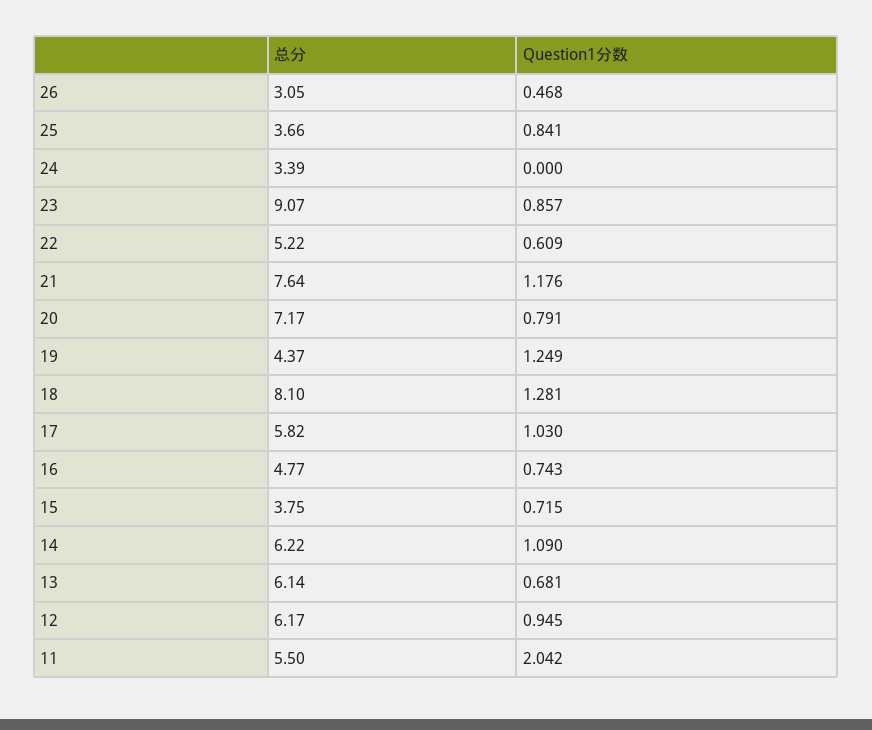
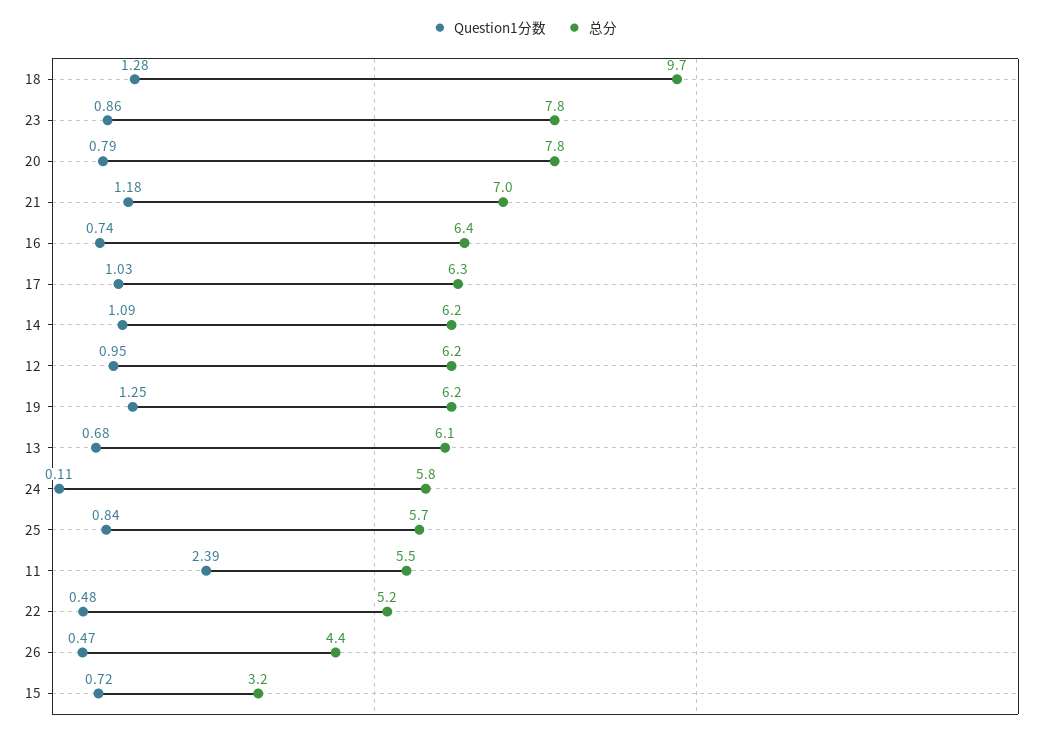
  {
    "总分": {
-     "26": 3.05,
+     "26": 4.4,
-     "25": 3.66,
+     "25": 5.7,
-     "24": 3.39,
+     "24": 5.8,
-     "23": 9.07,
+     "23": 7.8,
      "22": 5.22,
-     "21": 7.64,
+     "21": 7,
-     "20": 7.17,
+     "20": 7.8,
-     "19": 4.37,
+     "19": 6.2,
-     "18": 8.1,
+     "18": 9.7,
-     "17": 5.82,
+     "17": 6.3,
-     "16": 4.77,
+     "16": 6.4,
-     "15": 3.75,
+     "15": 3.2,
      "14": 6.22,
      "13": 6.14,
      "12": 6.17,
      "11": 5.5
    },
    "Question1分数": {
      "26": 0.468,
      "25": 0.841,
-     "24": 0,
+     "24": 0.11,
      "23": 0.857,
-     "22": 0.609,
+     "22": 0.48,
      "21": 1.176,
      "20": 0.791,
      "19": 1.249,
      "18": 1.281,
      "17": 1.03,
      "16": 0.743,
      "15": 0.715,
      "14": 1.09,
      "13": 0.681,
      "12": 0.945,
-     "11": 2.042
+     "11": 2.39
    }
  }

